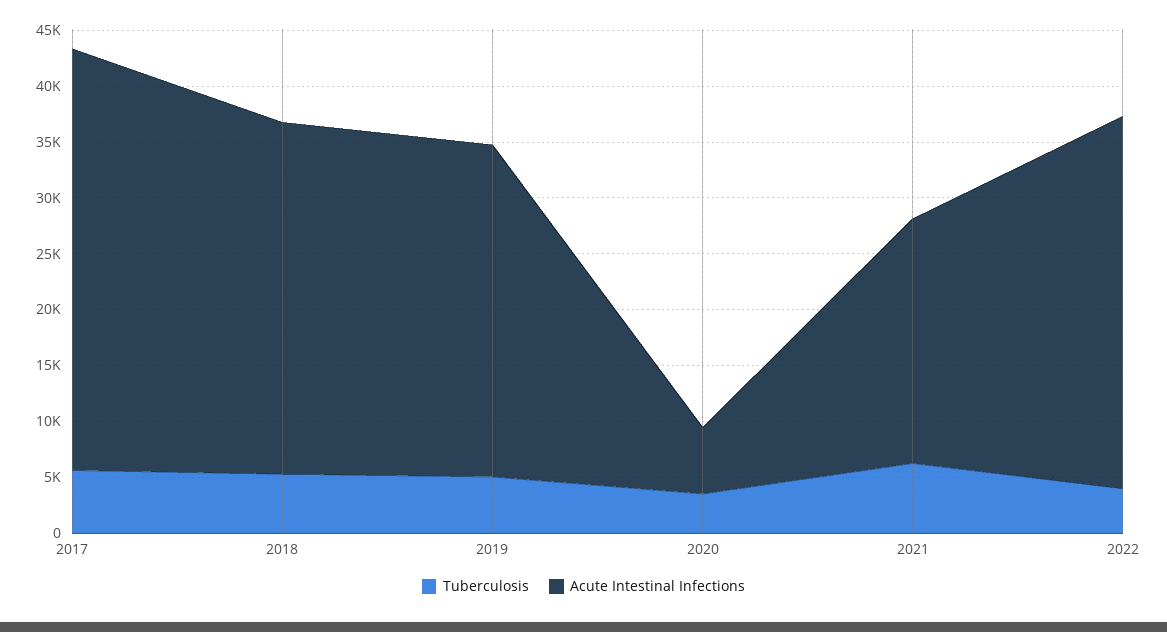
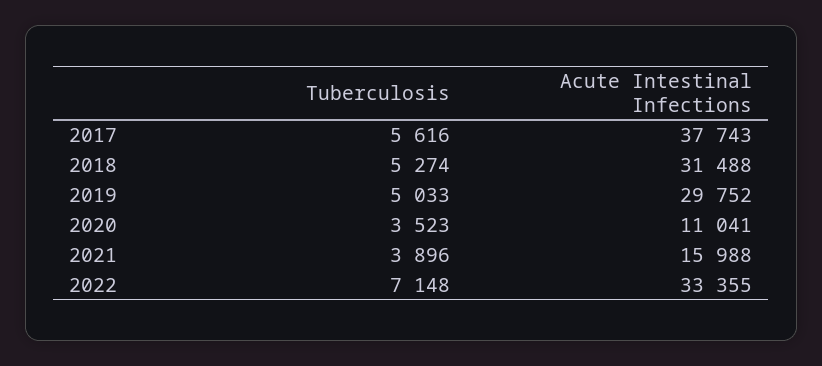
  {
    "Tuberculosis": {
      "2017": 5616,
      "2018": 5274,
      "2019": 5033,
      "2020": 3523,
-     "2021": 6000,
+     "2021": 3896,
-     "2022": 4000
+     "2022": 7148
    },
    "Acute Intestinal Infections": {
      "2017": 37743,
      "2018": 31488,
      "2019": 29752,
-     "2020": 6000,
+     "2020": 11041,
-     "2021": 22000,
+     "2021": 15988,
      "2022": 33355
    }
  }

